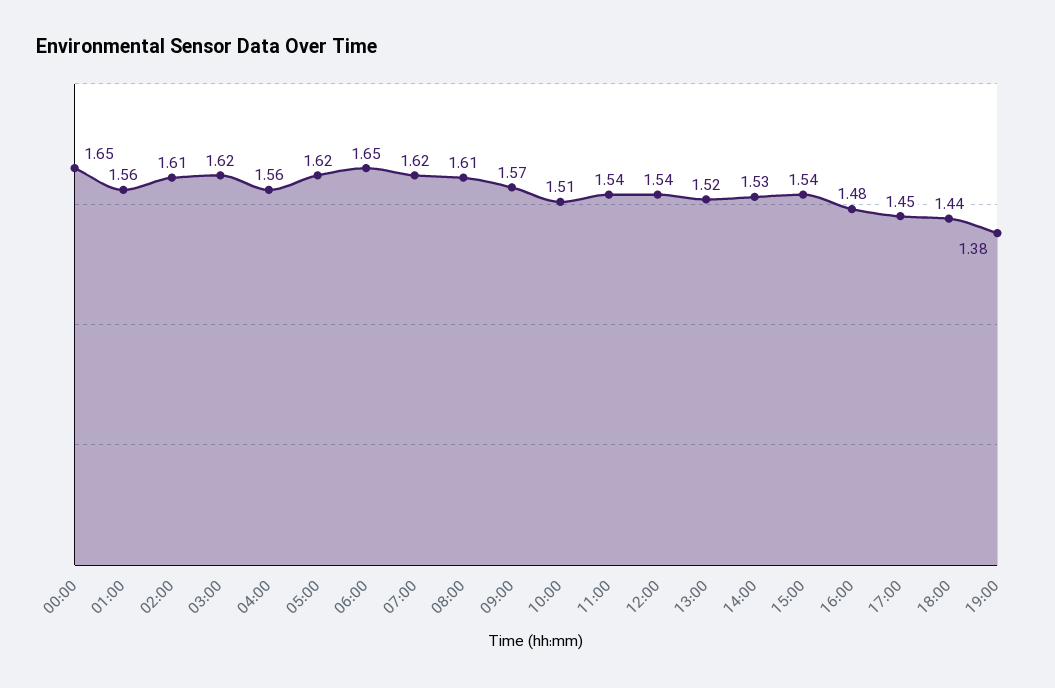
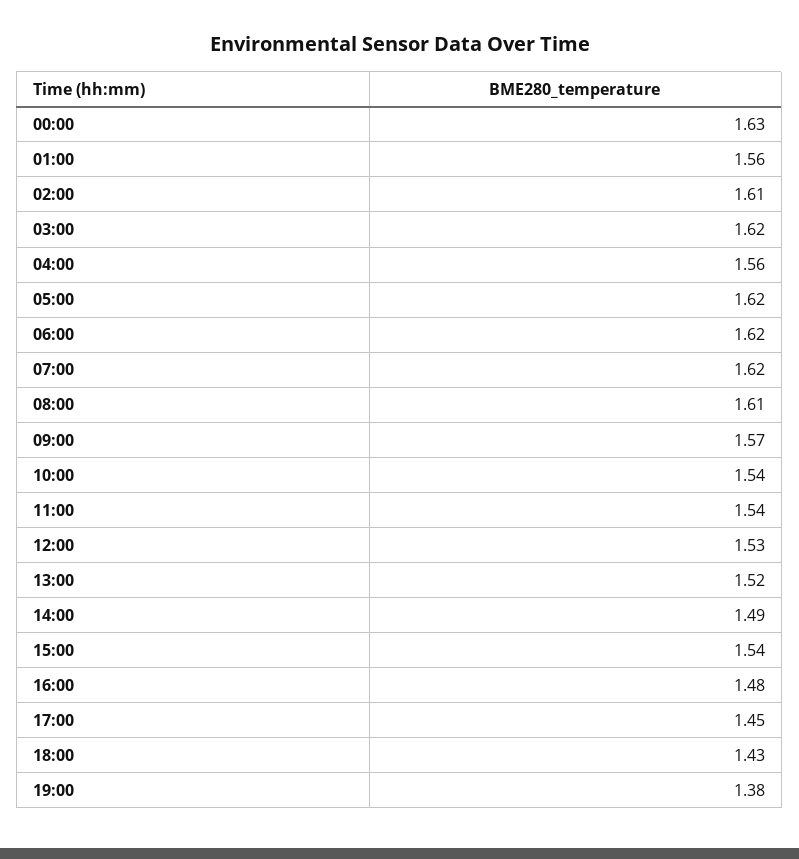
  {
-   "00:00": 1.65,
+   "00:00": 1.63,
    "01:00": 1.56,
    "02:00": 1.61,
    "03:00": 1.62,
    "04:00": 1.56,
    "05:00": 1.62,
-   "06:00": 1.65,
+   "06:00": 1.62,
    "07:00": 1.62,
    "08:00": 1.61,
    "09:00": 1.57,
-   "10:00": 1.51,
+   "10:00": 1.54,
    "11:00": 1.54,
-   "12:00": 1.54,
+   "12:00": 1.53,
    "13:00": 1.52,
-   "14:00": 1.53,
+   "14:00": 1.49,
    "15:00": 1.54,
    "16:00": 1.48,
    "17:00": 1.45,
-   "18:00": 1.44,
+   "18:00": 1.43,
    "19:00": 1.38
  }

